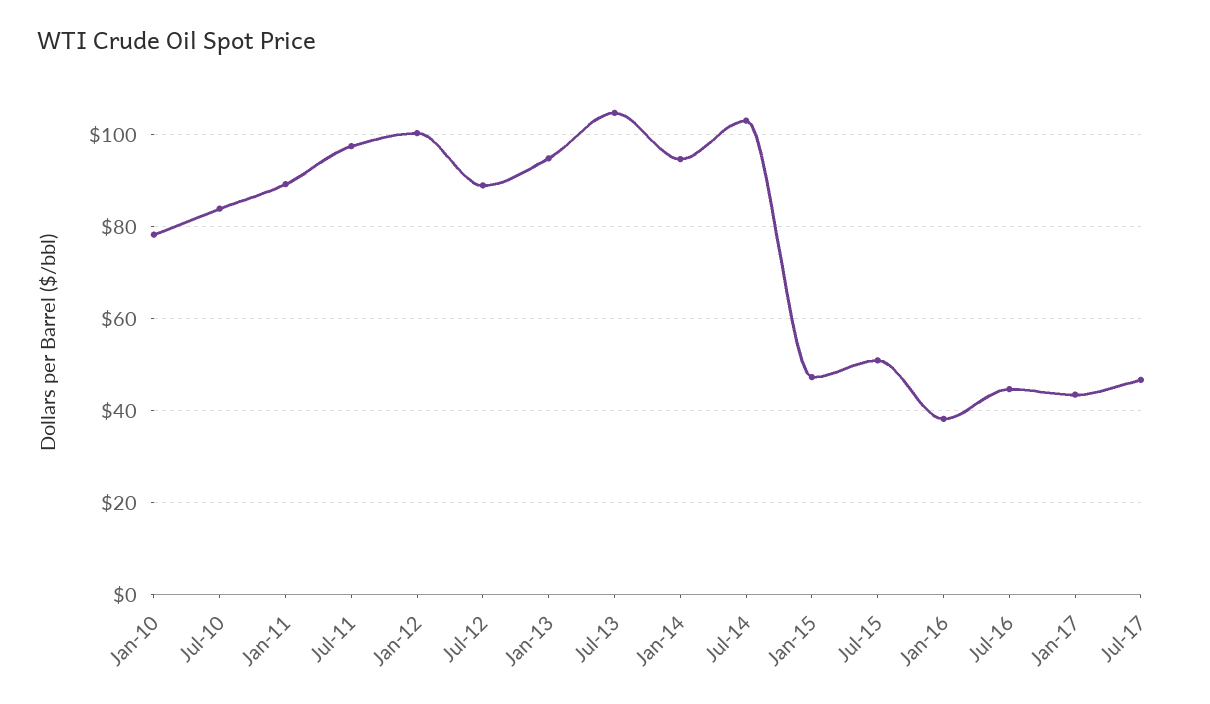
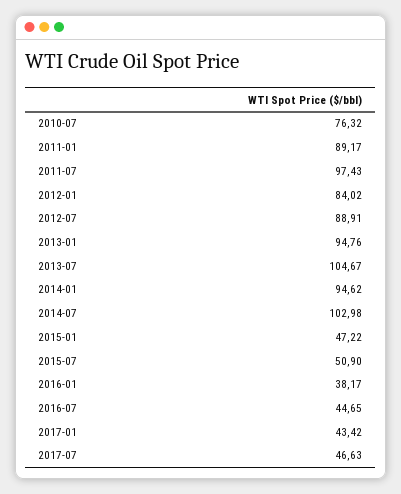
  {
-   "Jan-10": 78,
-   "Jul-10": 84,
+   "Jul-10": 76.32,
    "Jan-11": 89.17,
    "Jul-11": 97.43,
-   "Jan-12": 100,
+   "Jan-12": 84.02,
    "Jul-12": 88.91,
    "Jan-13": 94.76,
    "Jul-13": 104.67,
    "Jan-14": 94.62,
    "Jul-14": 102.98,
    "Jan-15": 47.22,
    "Jul-15": 50.9,
    "Jan-16": 38.17,
    "Jul-16": 44.65,
    "Jan-17": 43.42,
    "Jul-17": 46.63
  }

